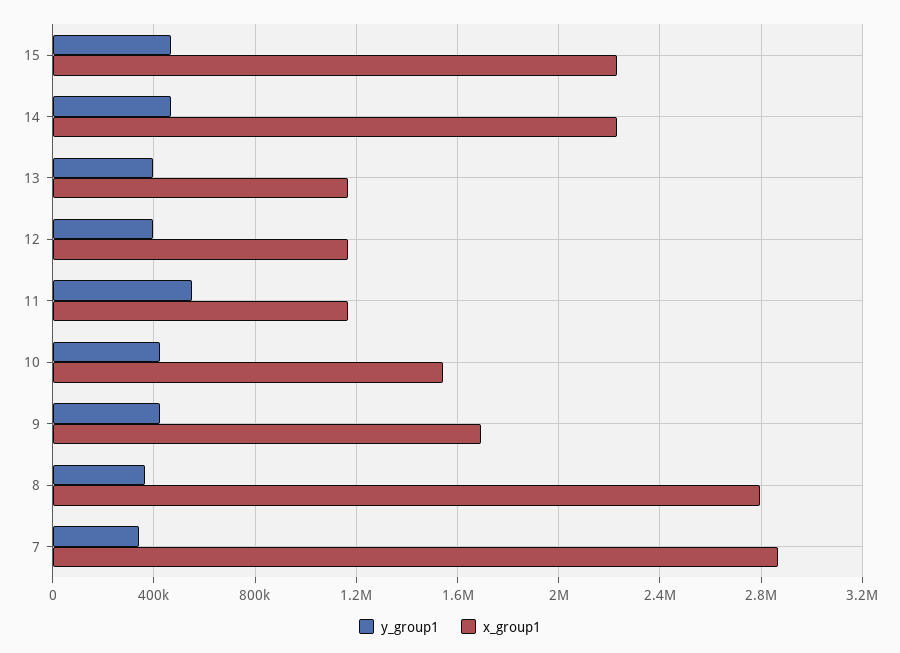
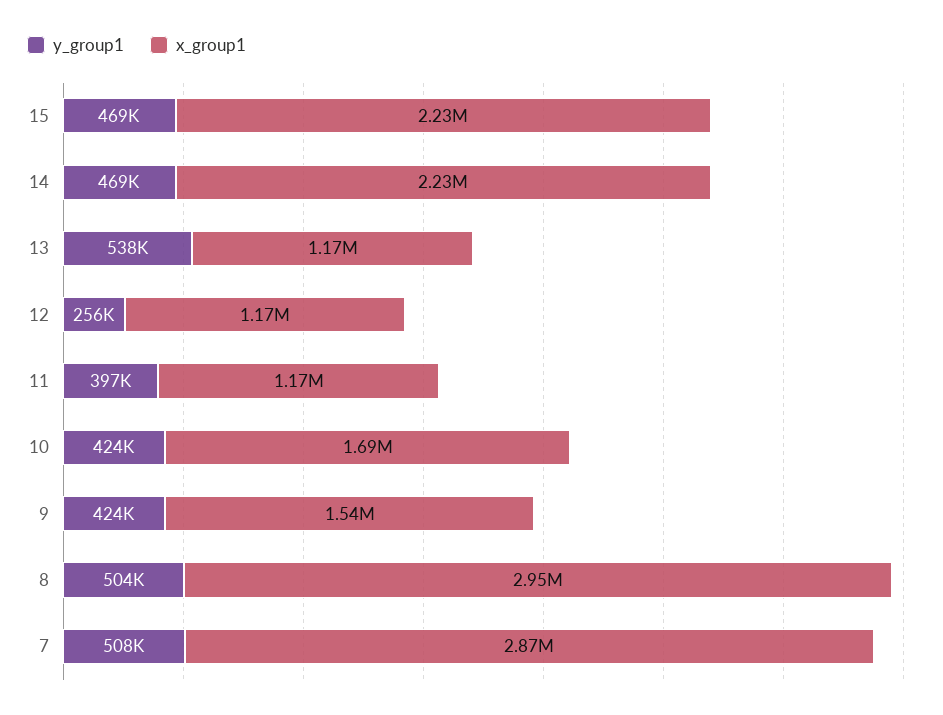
  {
    "y_group1": {
      "15": 469000,
      "14": 469000,
-     "13": 400000,
+     "13": 538000,
-     "12": 400000,
+     "12": 256000,
-     "11": 550000,
+     "11": 397000,
      "10": 424000,
      "9": 424000,
-     "8": 350000,
+     "8": 504000,
-     "7": 350000
+     "7": 508000
    },
    "x_group1": {
      "15": 2230000,
      "14": 2230000,
      "13": 1170000,
      "12": 1170000,
      "11": 1170000,
-     "10": 1550000,
+     "10": 1690000,
-     "9": 1700000,
+     "9": 1540000,
-     "8": 2800000,
+     "8": 2950000,
      "7": 2870000
    }
  }

